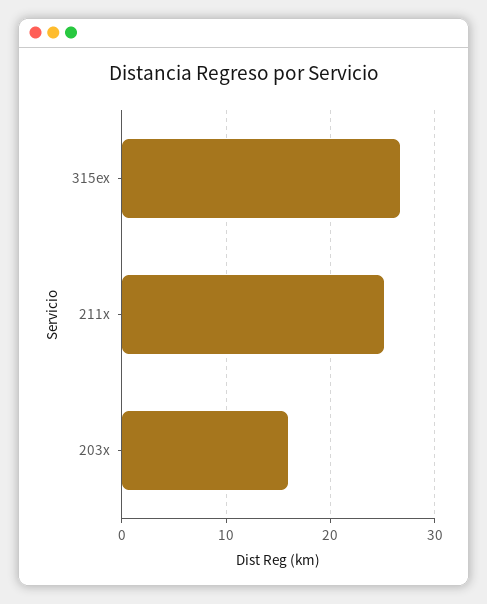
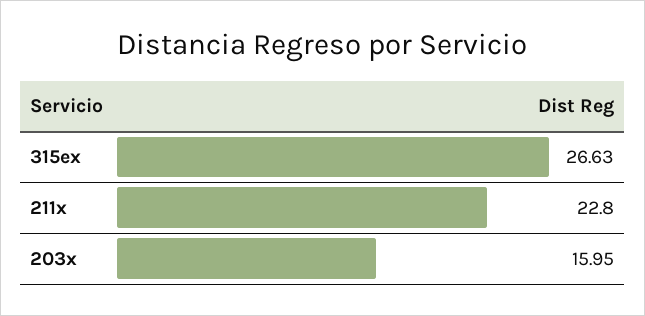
  {
    "315ex": 26.63,
-   "211x": 25,
+   "211x": 22.8,
    "203x": 15.95
  }

